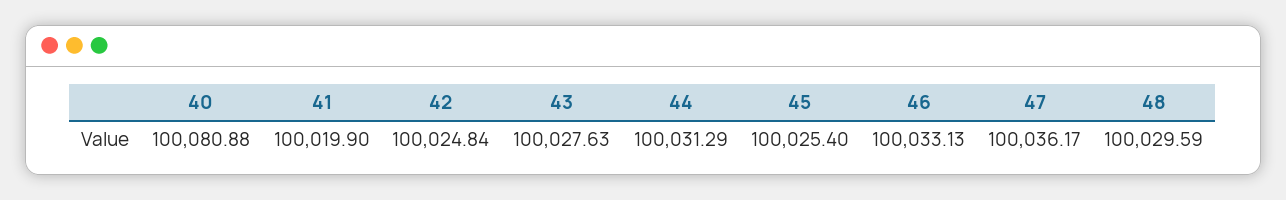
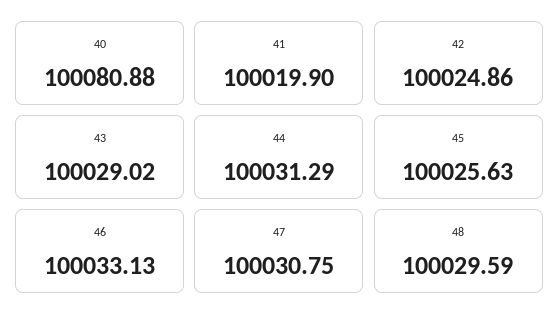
  {
    "40": 100080.88,
    "41": 100019.9,
-   "42": 100024.84,
+   "42": 100024.86,
-   "43": 100027.63,
+   "43": 100029.02,
    "44": 100031.29,
-   "45": 100025.4,
+   "45": 100025.63,
    "46": 100033.13,
-   "47": 100036.17,
+   "47": 100030.75,
    "48": 100029.59
  }

